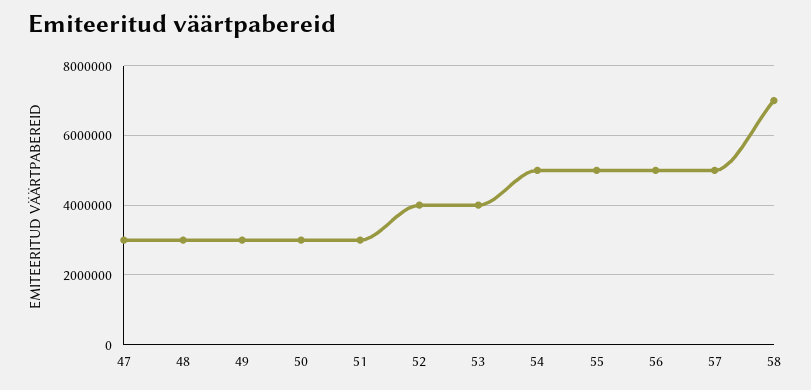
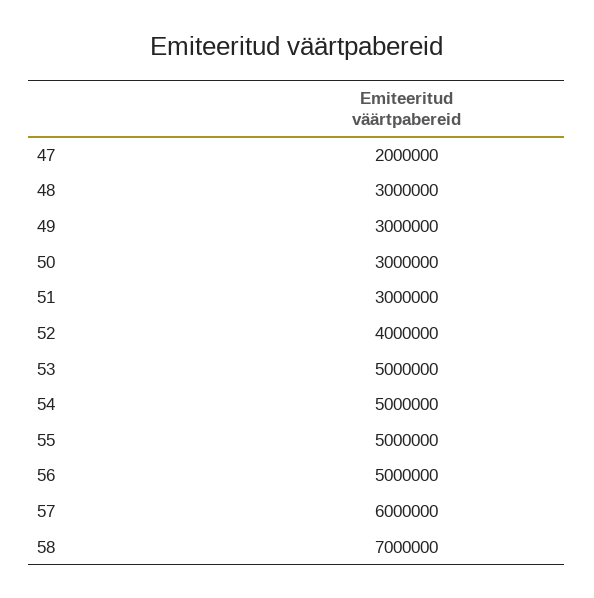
  {
-   "47": 3000000,
+   "47": 2000000,
    "48": 3000000,
    "49": 3000000,
    "50": 3000000,
    "51": 3000000,
    "52": 4000000,
-   "53": 4000000,
+   "53": 5000000,
    "54": 5000000,
    "55": 5000000,
    "56": 5000000,
-   "57": 5000000,
+   "57": 6000000,
    "58": 7000000
  }

